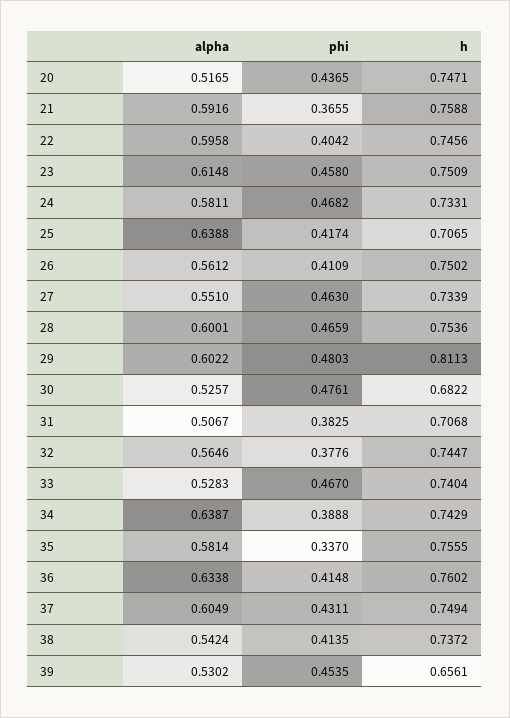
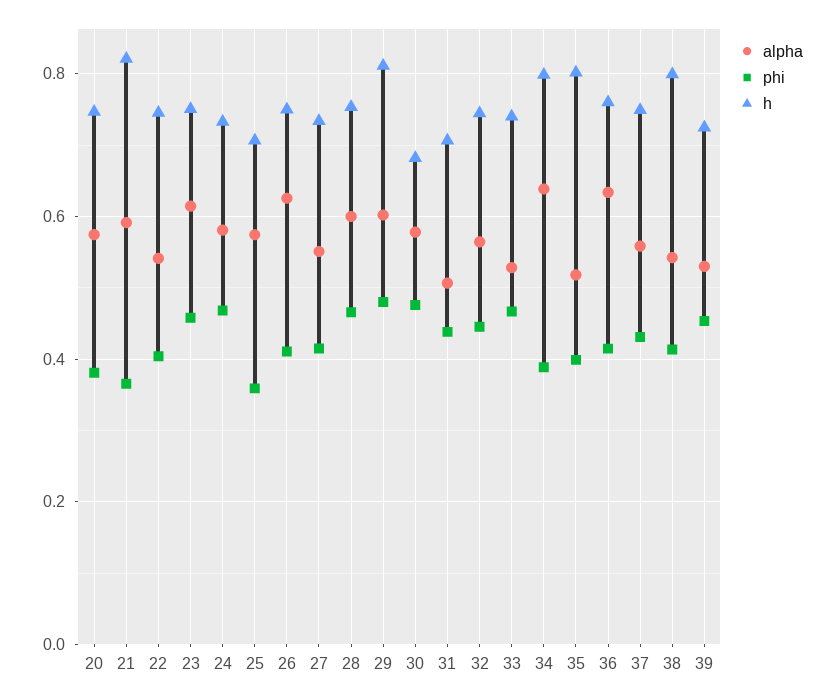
  {
    "alpha": {
-     "20": 0.5165,
+     "20": 0.58,
      "21": 0.5916,
-     "22": 0.5958,
+     "22": 0.54,
      "23": 0.6148,
      "24": 0.5811,
-     "25": 0.6388,
+     "25": 0.58,
-     "26": 0.5612,
+     "26": 0.62,
      "27": 0.551,
      "28": 0.6001,
      "29": 0.6022,
-     "30": 0.5257,
+     "30": 0.58,
      "31": 0.5067,
      "32": 0.5646,
      "33": 0.5283,
      "34": 0.6387,
-     "35": 0.5814,
+     "35": 0.52,
      "36": 0.6338,
-     "37": 0.6049,
+     "37": 0.56,
      "38": 0.5424,
      "39": 0.5302
    },
    "phi": {
-     "20": 0.4365,
+     "20": 0.38,
      "21": 0.3655,
      "22": 0.4042,
      "23": 0.458,
      "24": 0.4682,
-     "25": 0.4174,
+     "25": 0.36,
      "26": 0.4109,
-     "27": 0.463,
+     "27": 0.42,
      "28": 0.4659,
      "29": 0.4803,
      "30": 0.4761,
-     "31": 0.3825,
+     "31": 0.44,
-     "32": 0.3776,
+     "32": 0.44,
      "33": 0.467,
      "34": 0.3888,
-     "35": 0.337,
+     "35": 0.4,
      "36": 0.4148,
      "37": 0.4311,
      "38": 0.4135,
      "39": 0.4535
    },
    "h": {
      "20": 0.7471,
-     "21": 0.7588,
+     "21": 0.82,
      "22": 0.7456,
      "23": 0.7509,
      "24": 0.7331,
      "25": 0.7065,
      "26": 0.7502,
      "27": 0.7339,
      "28": 0.7536,
      "29": 0.8113,
      "30": 0.6822,
      "31": 0.7068,
      "32": 0.7447,
      "33": 0.7404,
-     "34": 0.7429,
+     "34": 0.8,
-     "35": 0.7555,
+     "35": 0.8,
      "36": 0.7602,
      "37": 0.7494,
-     "38": 0.7372,
+     "38": 0.8,
-     "39": 0.6561
+     "39": 0.72
    }
  }

